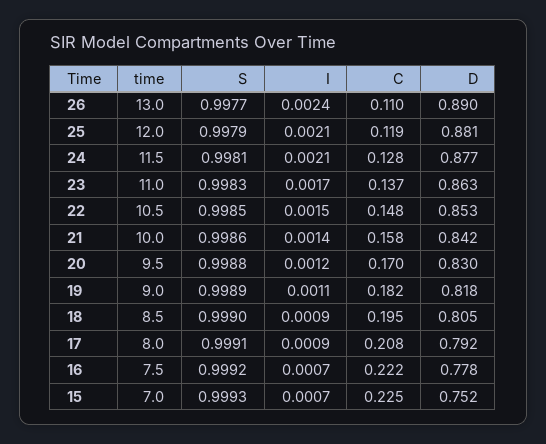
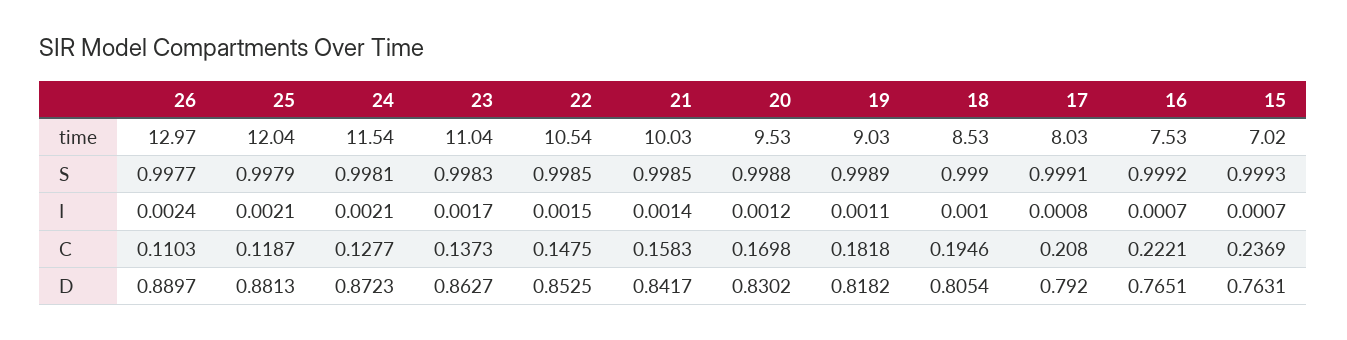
  {
    "time": {
      "26": 12.97,
      "25": 12.04,
      "24": 11.54,
      "23": 11.04,
      "22": 10.54,
      "21": 10.03,
      "20": 9.53,
      "19": 9.03,
      "18": 8.53,
      "17": 8.03,
      "16": 7.53,
      "15": 7.02
    },
    "S": {
      "26": 0.9977,
      "25": 0.9979,
      "24": 0.9981,
      "23": 0.9983,
      "22": 0.9985,
-     "21": 0.9986,
+     "21": 0.9985,
      "20": 0.9988,
      "19": 0.9989,
      "18": 0.999,
      "17": 0.9991,
      "16": 0.9992,
      "15": 0.9993
    },
    "I": {
      "26": 0.0024,
      "25": 0.0021,
      "24": 0.0021,
      "23": 0.0017,
      "22": 0.0015,
      "21": 0.0014,
      "20": 0.0012,
      "19": 0.0011,
-     "18": 0.0009,
+     "18": 0.001,
-     "17": 0.0009,
+     "17": 0.0008,
      "16": 0.0007,
      "15": 0.0007
    },
    "C": {
      "26": 0.1103,
      "25": 0.1187,
      "24": 0.1277,
      "23": 0.1373,
      "22": 0.1475,
      "21": 0.1583,
      "20": 0.1698,
      "19": 0.1818,
      "18": 0.1946,
      "17": 0.208,
      "16": 0.2221,
-     "15": 0.225
+     "15": 0.2369
    },
    "D": {
      "26": 0.8897,
      "25": 0.8813,
-     "24": 0.877,
+     "24": 0.8723,
      "23": 0.8627,
      "22": 0.8525,
      "21": 0.8417,
      "20": 0.8302,
      "19": 0.8182,
      "18": 0.8054,
      "17": 0.792,
-     "16": 0.778,
+     "16": 0.7651,
-     "15": 0.752
+     "15": 0.7631
    }
  }

